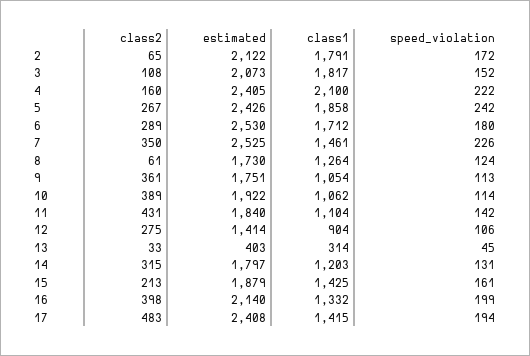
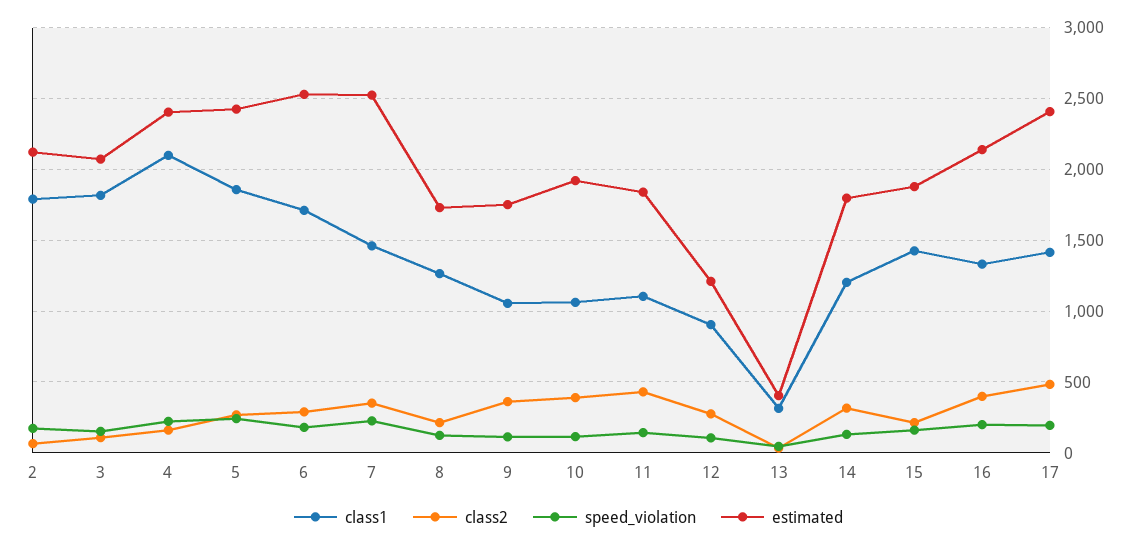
  {
    "class2": {
      "2": 65,
      "3": 108,
      "4": 160,
      "5": 267,
      "6": 289,
      "7": 350,
-     "8": 61,
+     "8": 200,
      "9": 361,
      "10": 389,
      "11": 431,
      "12": 275,
      "13": 33,
      "14": 315,
      "15": 213,
      "16": 398,
      "17": 483
    },
    "estimated": {
      "2": 2122,
      "3": 2073,
      "4": 2405,
      "5": 2426,
      "6": 2530,
      "7": 2525,
      "8": 1730,
      "9": 1751,
      "10": 1922,
      "11": 1840,
-     "12": 1414,
+     "12": 1200,
      "13": 403,
      "14": 1797,
      "15": 1879,
      "16": 2140,
      "17": 2408
    },
    "class1": {
      "2": 1791,
      "3": 1817,
      "4": 2100,
      "5": 1858,
      "6": 1712,
      "7": 1461,
      "8": 1264,
      "9": 1054,
      "10": 1062,
      "11": 1104,
      "12": 904,
      "13": 314,
      "14": 1203,
      "15": 1425,
      "16": 1332,
      "17": 1415
    },
    "speed_violation": {
      "2": 172,
      "3": 152,
      "4": 222,
      "5": 242,
      "6": 180,
      "7": 226,
      "8": 124,
      "9": 113,
      "10": 114,
      "11": 142,
      "12": 106,
      "13": 45,
      "14": 131,
      "15": 161,
      "16": 199,
      "17": 194
    }
  }

